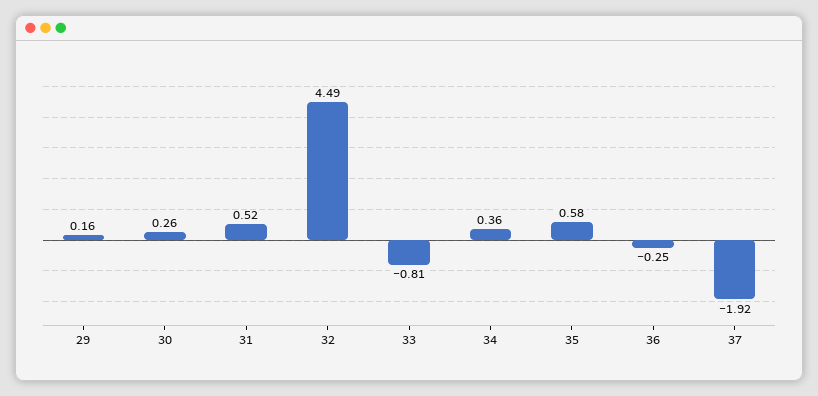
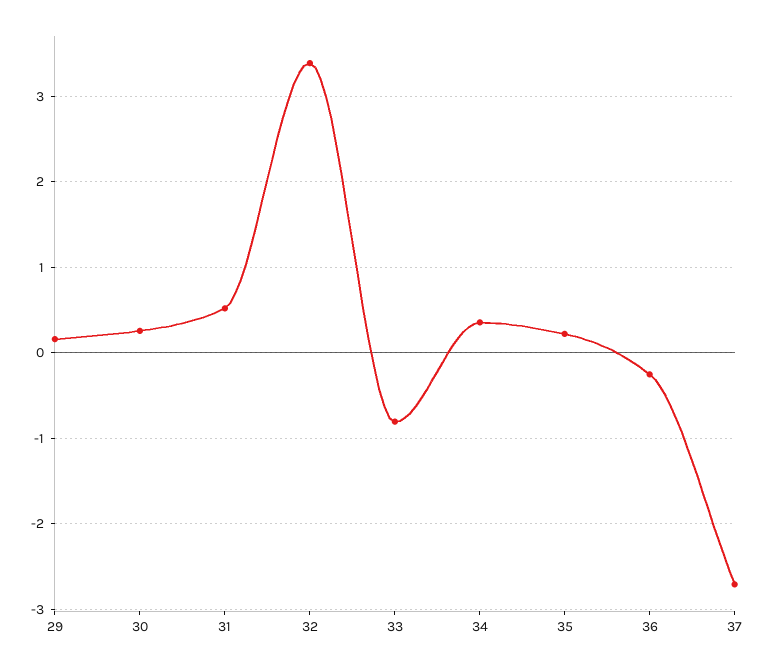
  {
    "29": 0.16,
    "30": 0.26,
    "31": 0.52,
-   "32": 4.49,
+   "32": 3.4,
    "33": -0.81,
    "34": 0.36,
-   "35": 0.58,
+   "35": 0.2,
    "36": -0.25,
-   "37": -1.92
+   "37": -2.7
  }

